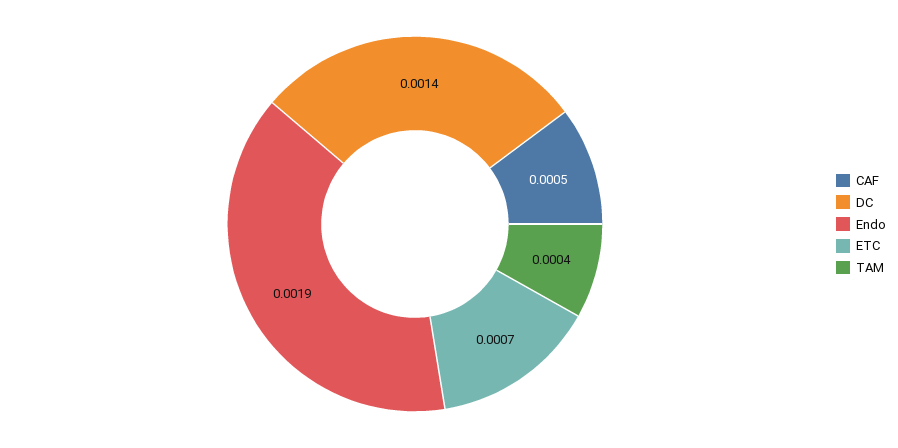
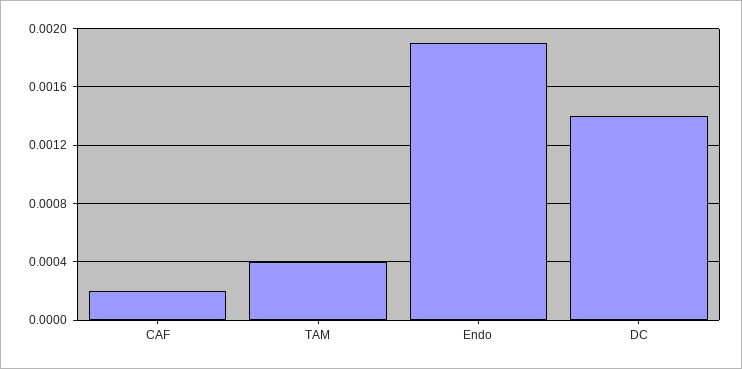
  {
-   "CAF": 0.0005,
+   "CAF": 0.0002,
    "DC": 0.0014,
    "Endo": 0.0019,
-   "ETC": 0.0007,
    "TAM": 0.0004
  }

